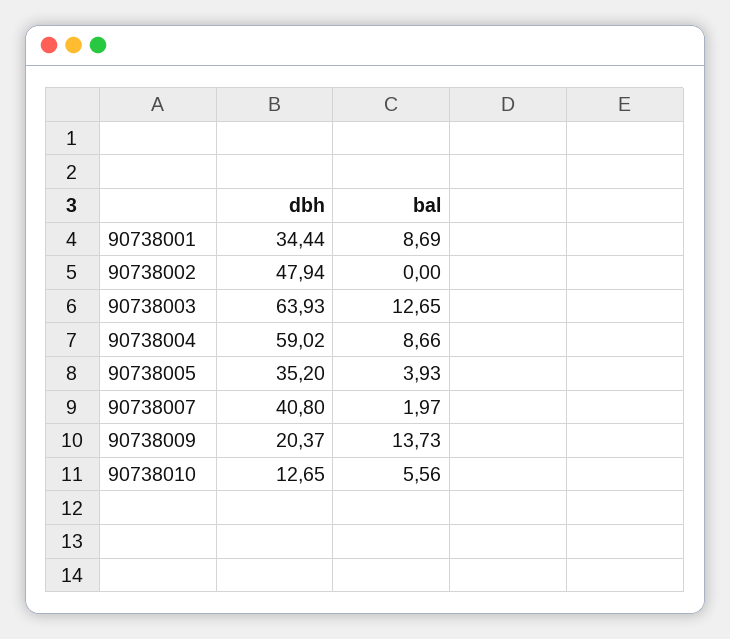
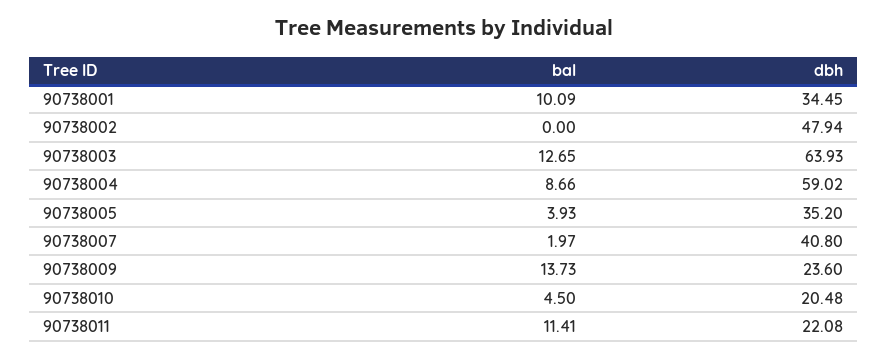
  {
    "dbh": {
-     "90738001": 34.44,
+     "90738001": 34.45,
      "90738002": 47.94,
      "90738003": 63.93,
      "90738004": 59.02,
      "90738005": 35.2,
      "90738007": 40.8,
-     "90738009": 20.37,
+     "90738009": 23.6,
-     "90738010": 12.65
+     "90738010": 20.48,
+     "90738011": 22.08
    },
    "bal": {
-     "90738001": 8.69,
+     "90738001": 10.09,
      "90738002": 0,
      "90738003": 12.65,
      "90738004": 8.66,
      "90738005": 3.93,
      "90738007": 1.97,
      "90738009": 13.73,
-     "90738010": 5.56
+     "90738010": 4.5,
+     "90738011": 11.41
    }
  }

